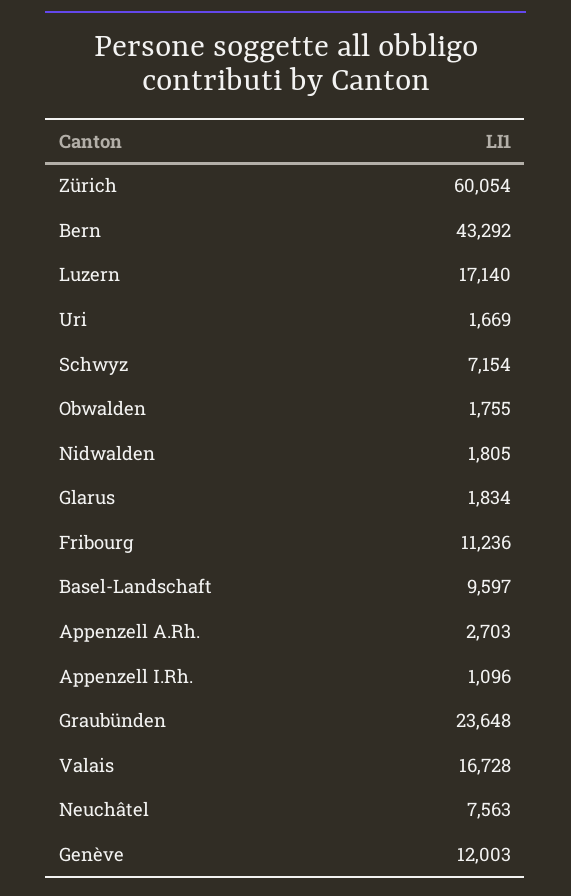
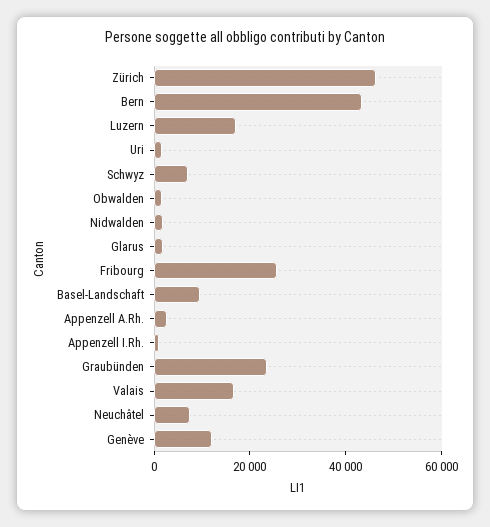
  {
-   "Zürich": 60054,
+   "Zürich": 45000,
    "Bern": 43292,
    "Luzern": 17140,
    "Uri": 1669,
    "Schwyz": 7154,
    "Obwalden": 1755,
    "Nidwalden": 1805,
    "Glarus": 1834,
-   "Fribourg": 11236,
+   "Fribourg": 25000,
    "Basel-Landschaft": 9597,
    "Appenzell A.Rh.": 2703,
    "Appenzell I.Rh.": 1096,
    "Graubünden": 23648,
    "Valais": 16728,
    "Neuchâtel": 7563,
    "Genève": 12003
  }

